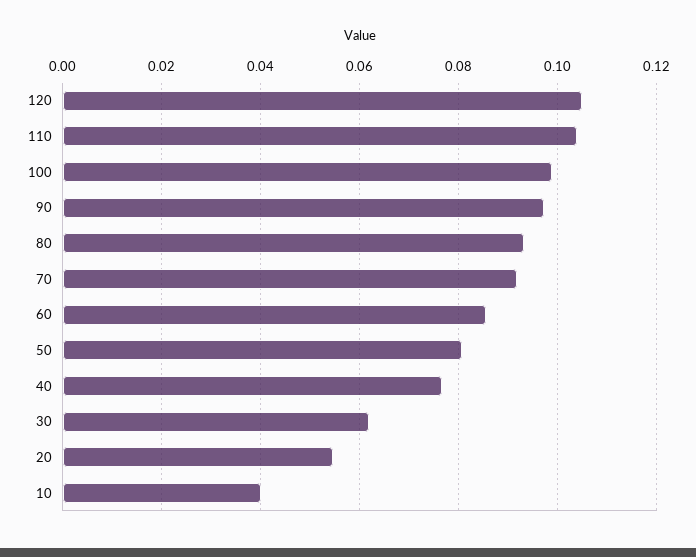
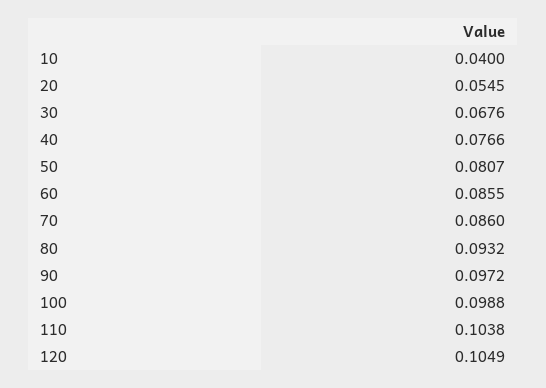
  {
    "120": 0.1049,
    "110": 0.1038,
    "100": 0.0988,
    "90": 0.0972,
    "80": 0.0932,
-   "70": 0.092,
+   "70": 0.086,
    "60": 0.0855,
    "50": 0.0807,
    "40": 0.0766,
-   "30": 0.062,
+   "30": 0.0676,
    "20": 0.0545,
    "10": 0.04
  }

